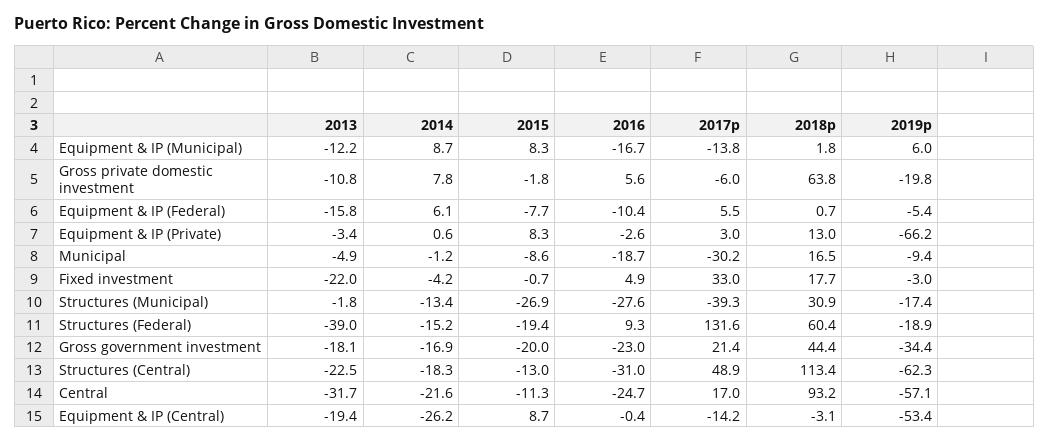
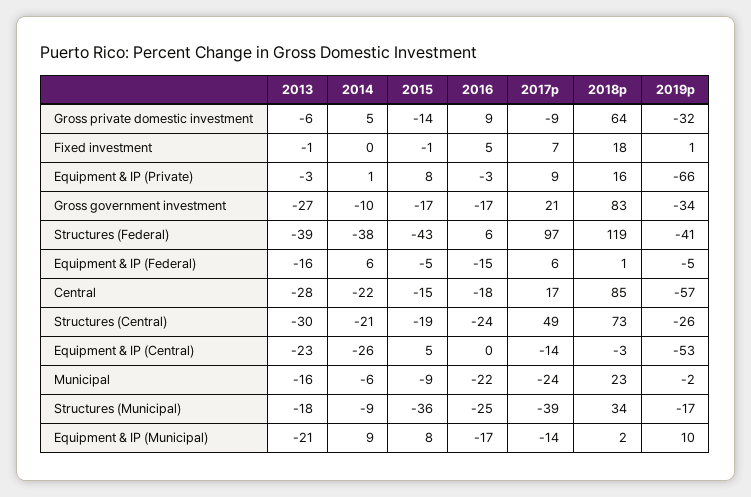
  {
    "2013": {
-     "Equipment & IP (Municipal)": -12.2,
+     "Equipment & IP (Municipal)": -21,
-     "Gross private domestic investment": -10.8,
+     "Gross private domestic investment": -6,
      "Equipment & IP (Federal)": -15.8,
      "Equipment & IP (Private)": -3.4,
-     "Municipal": -4.9,
+     "Municipal": -16,
-     "Fixed investment": -22,
+     "Fixed investment": -1,
-     "Structures (Municipal)": -1.8,
+     "Structures (Municipal)": -18,
      "Structures (Federal)": -39,
-     "Gross government investment": -18.1,
+     "Gross government investment": -27,
-     "Structures (Central)": -22.5,
+     "Structures (Central)": -30,
-     "Central": -31.7,
+     "Central": -28,
-     "Equipment & IP (Central)": -19.4
+     "Equipment & IP (Central)": -23
    },
    "2014": {
      "Equipment & IP (Municipal)": 8.7,
-     "Gross private domestic investment": 7.8,
+     "Gross private domestic investment": 5,
      "Equipment & IP (Federal)": 6.1,
      "Equipment & IP (Private)": 0.6,
-     "Municipal": -1.2,
+     "Municipal": -6,
-     "Fixed investment": -4.2,
+     "Fixed investment": 0,
-     "Structures (Municipal)": -13.4,
+     "Structures (Municipal)": -9,
-     "Structures (Federal)": -15.2,
+     "Structures (Federal)": -38,
-     "Gross government investment": -16.9,
+     "Gross government investment": -10,
-     "Structures (Central)": -18.3,
+     "Structures (Central)": -21,
      "Central": -21.6,
      "Equipment & IP (Central)": -26.2
    },
    "2015": {
      "Equipment & IP (Municipal)": 8.3,
-     "Gross private domestic investment": -1.8,
+     "Gross private domestic investment": -14,
-     "Equipment & IP (Federal)": -7.7,
+     "Equipment & IP (Federal)": -5,
      "Equipment & IP (Private)": 8.3,
      "Municipal": -8.6,
      "Fixed investment": -0.7,
-     "Structures (Municipal)": -26.9,
+     "Structures (Municipal)": -36,
-     "Structures (Federal)": -19.4,
+     "Structures (Federal)": -43,
-     "Gross government investment": -20,
+     "Gross government investment": -17,
-     "Structures (Central)": -13,
+     "Structures (Central)": -19,
-     "Central": -11.3,
+     "Central": -15,
-     "Equipment & IP (Central)": 8.7
+     "Equipment & IP (Central)": 5
    },
    "2016": {
      "Equipment & IP (Municipal)": -16.7,
-     "Gross private domestic investment": 5.6,
+     "Gross private domestic investment": 9,
-     "Equipment & IP (Federal)": -10.4,
+     "Equipment & IP (Federal)": -15,
      "Equipment & IP (Private)": -2.6,
-     "Municipal": -18.7,
+     "Municipal": -22,
      "Fixed investment": 4.9,
-     "Structures (Municipal)": -27.6,
+     "Structures (Municipal)": -25,
-     "Structures (Federal)": 9.3,
+     "Structures (Federal)": 6,
-     "Gross government investment": -23,
+     "Gross government investment": -17,
-     "Structures (Central)": -31,
+     "Structures (Central)": -24,
-     "Central": -24.7,
+     "Central": -18,
      "Equipment & IP (Central)": -0.4
    },
    "2017p": {
      "Equipment & IP (Municipal)": -13.8,
-     "Gross private domestic investment": -6,
+     "Gross private domestic investment": -9,
      "Equipment & IP (Federal)": 5.5,
-     "Equipment & IP (Private)": 3,
+     "Equipment & IP (Private)": 9,
-     "Municipal": -30.2,
+     "Municipal": -24,
-     "Fixed investment": 33,
+     "Fixed investment": 7,
      "Structures (Municipal)": -39.3,
-     "Structures (Federal)": 131.6,
+     "Structures (Federal)": 97,
      "Gross government investment": 21.4,
      "Structures (Central)": 48.9,
      "Central": 17,
      "Equipment & IP (Central)": -14.2
    },
    "2018p": {
      "Equipment & IP (Municipal)": 1.8,
      "Gross private domestic investment": 63.8,
      "Equipment & IP (Federal)": 0.7,
-     "Equipment & IP (Private)": 13,
+     "Equipment & IP (Private)": 16,
-     "Municipal": 16.5,
+     "Municipal": 23,
      "Fixed investment": 17.7,
-     "Structures (Municipal)": 30.9,
+     "Structures (Municipal)": 34,
-     "Structures (Federal)": 60.4,
+     "Structures (Federal)": 119,
-     "Gross government investment": 44.4,
+     "Gross government investment": 83,
-     "Structures (Central)": 113.4,
+     "Structures (Central)": 73,
-     "Central": 93.2,
+     "Central": 85,
      "Equipment & IP (Central)": -3.1
    },
    "2019p": {
-     "Equipment & IP (Municipal)": 6,
+     "Equipment & IP (Municipal)": 10,
-     "Gross private domestic investment": -19.8,
+     "Gross private domestic investment": -32,
      "Equipment & IP (Federal)": -5.4,
      "Equipment & IP (Private)": -66.2,
-     "Municipal": -9.4,
+     "Municipal": -2,
-     "Fixed investment": -3,
+     "Fixed investment": 1,
      "Structures (Municipal)": -17.4,
-     "Structures (Federal)": -18.9,
+     "Structures (Federal)": -41,
      "Gross government investment": -34.4,
-     "Structures (Central)": -62.3,
+     "Structures (Central)": -26,
      "Central": -57.1,
      "Equipment & IP (Central)": -53.4
    }
  }

